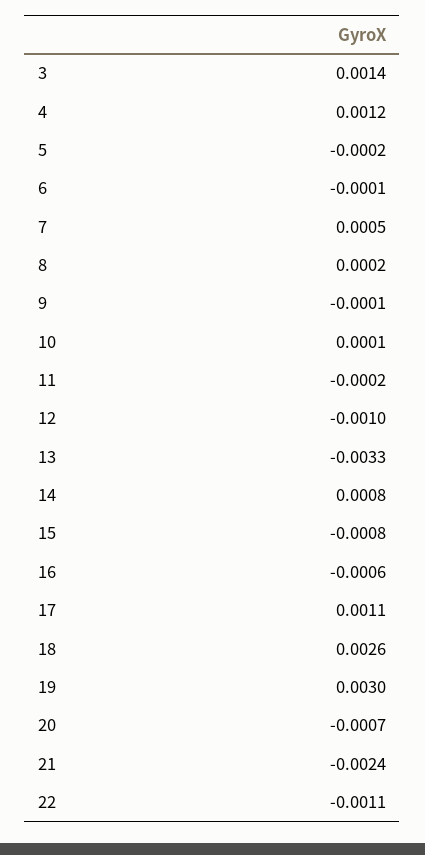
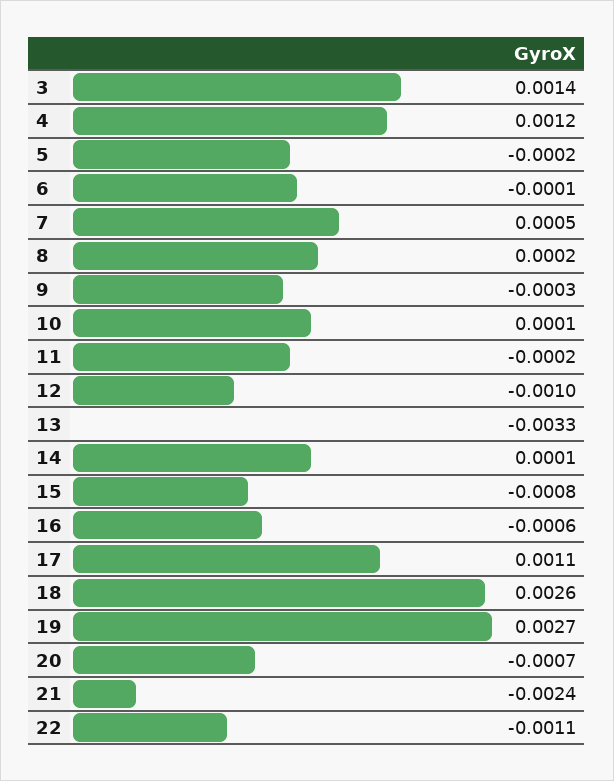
  {
    "3": 0.0014,
    "4": 0.0012,
    "5": -0.0002,
    "6": -0.0001,
    "7": 0.0005,
    "8": 0.0002,
-   "9": -0.0001,
+   "9": -0.0003,
    "10": 0.0001,
    "11": -0.0002,
    "12": -0.001,
    "13": -0.0033,
-   "14": 0.0008,
+   "14": 0.0001,
    "15": -0.0008,
    "16": -0.0006,
    "17": 0.0011,
    "18": 0.0026,
-   "19": 0.003,
+   "19": 0.0027,
    "20": -0.0007,
    "21": -0.0024,
    "22": -0.0011
  }

